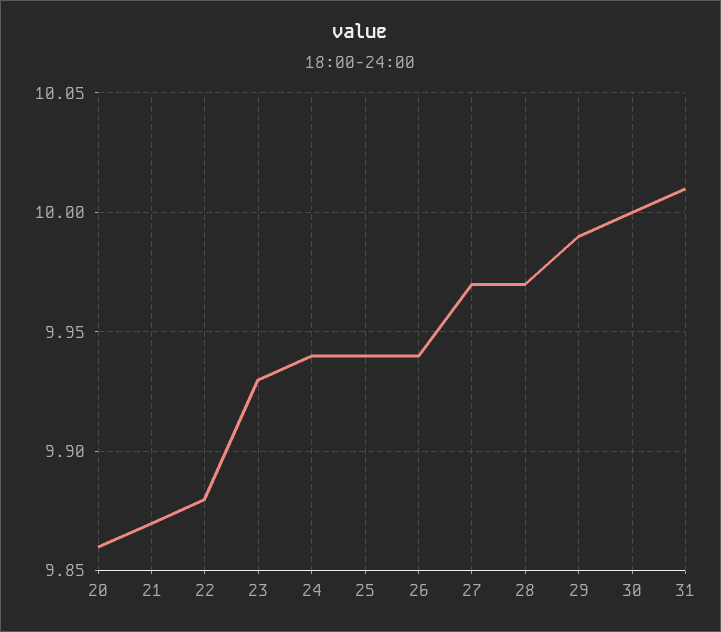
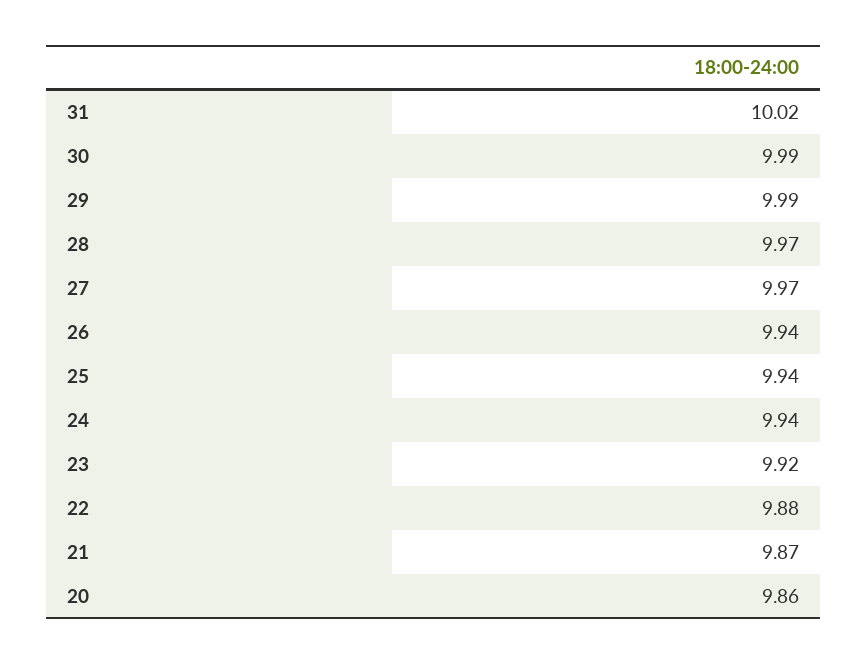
  {
    "20": 9.86,
    "21": 9.87,
    "22": 9.88,
-   "23": 9.93,
+   "23": 9.92,
    "24": 9.94,
    "25": 9.94,
    "26": 9.94,
    "27": 9.97,
    "28": 9.97,
    "29": 9.99,
-   "30": 10,
+   "30": 9.99,
-   "31": 10.01
+   "31": 10.02
  }

